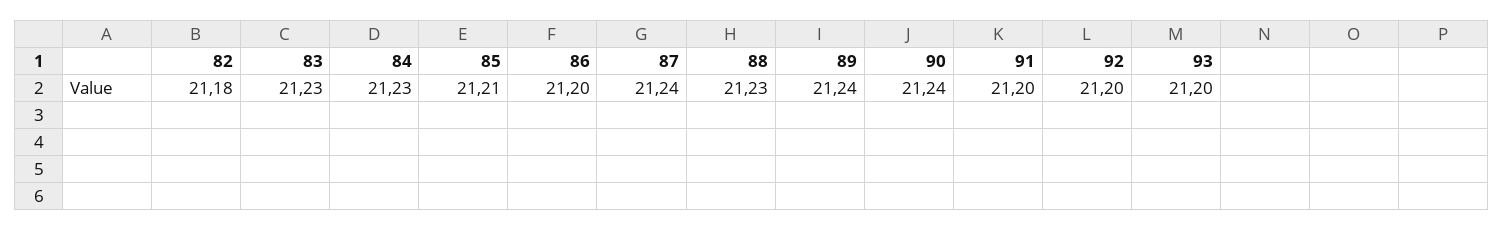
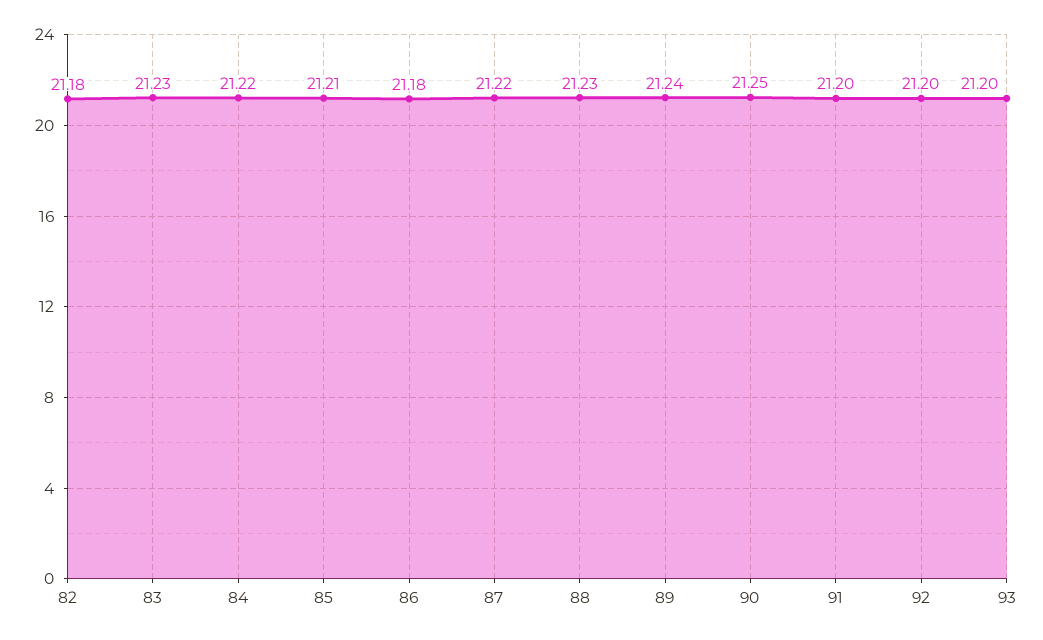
  {
    "82": 21.18,
    "83": 21.23,
-   "84": 21.23,
+   "84": 21.22,
    "85": 21.21,
-   "86": 21.2,
+   "86": 21.18,
-   "87": 21.24,
+   "87": 21.22,
    "88": 21.23,
    "89": 21.24,
-   "90": 21.24,
+   "90": 21.25,
    "91": 21.2,
    "92": 21.2,
    "93": 21.2
  }

